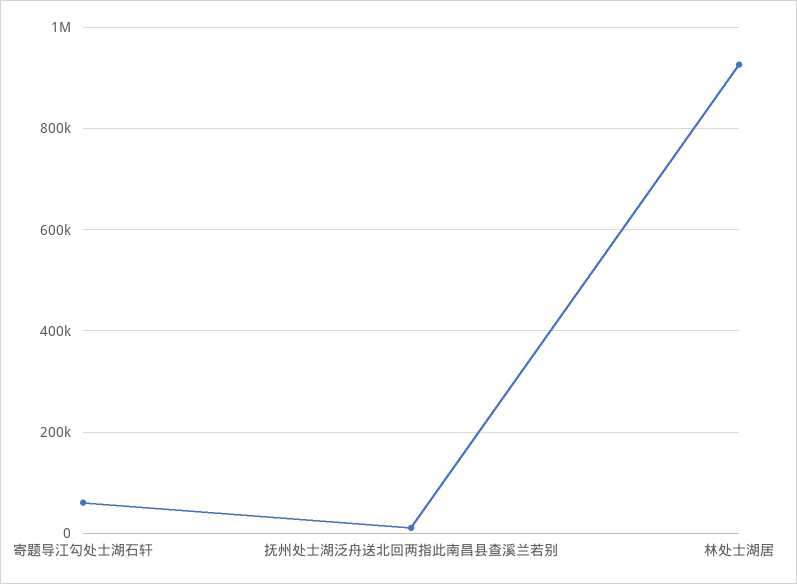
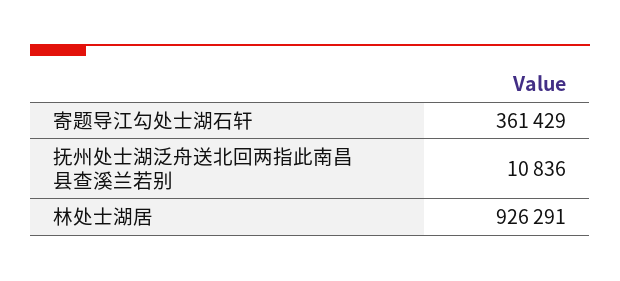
  {
-   "寄题导江勾处士湖石轩": 60000,
+   "寄题导江勾处士湖石轩": 361429,
    "抚州处士湖泛舟送北回两指此南昌县查溪兰若别": 10836,
    "林处士湖居": 926291
  }

